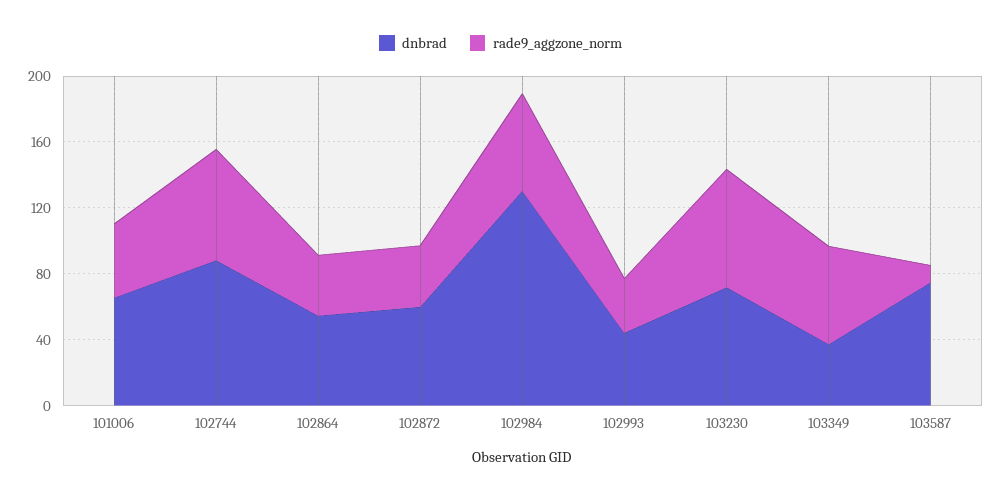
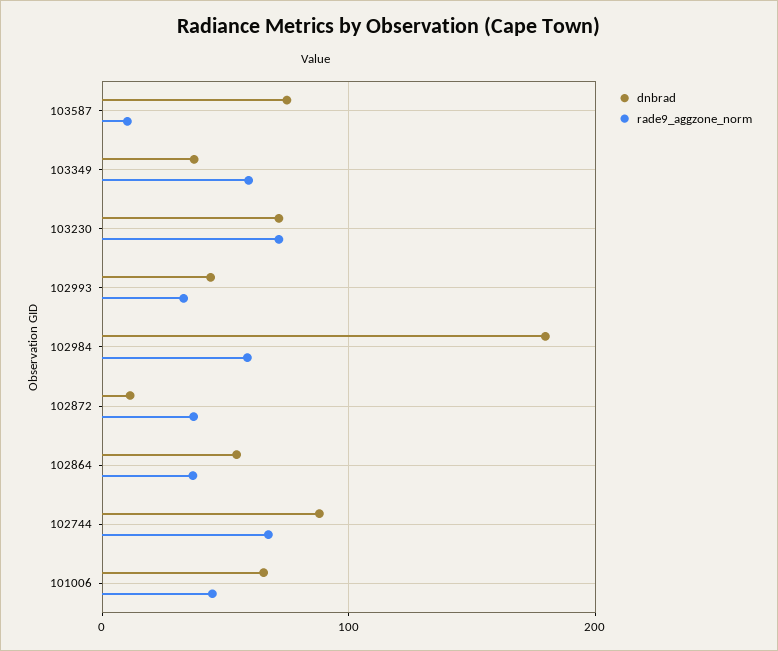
  {
    "dnbrad": {
      "101006": 70,
      "102744": 90,
      "102864": 50,
-     "102872": 60,
+     "102872": 10,
-     "102984": 130,
+     "102984": 180,
      "102993": 40,
      "103230": 70,
      "103349": 40,
      "103587": 70
    },
    "rade9_aggzone_norm": {
      "101006": 40,
      "102744": 70,
      "102864": 40,
      "102872": 40,
      "102984": 60,
      "102993": 30,
      "103230": 70,
      "103349": 60,
      "103587": 10
    }
  }

